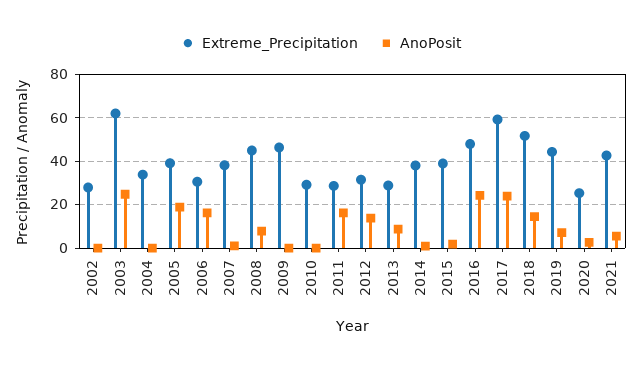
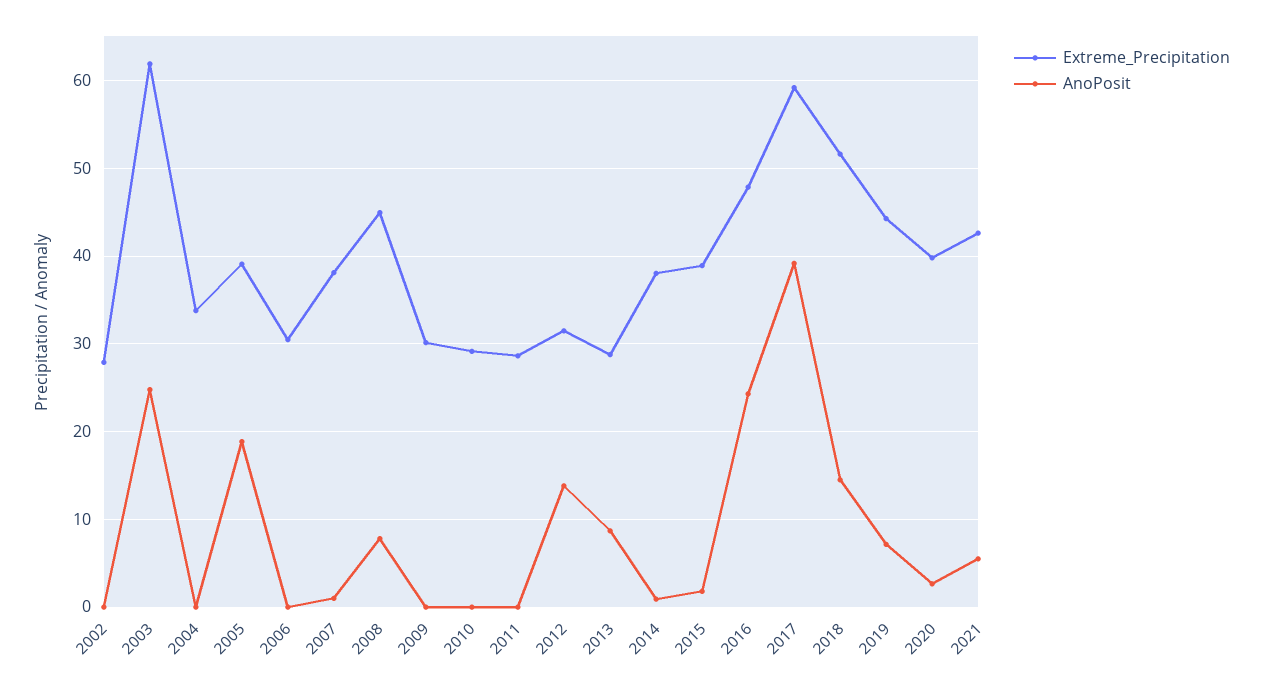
  {
    "Extreme_Precipitation": {
      "2002": 28,
      "2003": 62,
      "2004": 34,
      "2005": 39,
      "2006": 30,
      "2007": 38,
      "2008": 45,
-     "2009": 45,
+     "2009": 30,
      "2010": 29,
      "2011": 29,
      "2012": 31,
      "2013": 29,
      "2014": 38,
      "2015": 39,
      "2016": 48,
      "2017": 59,
      "2018": 52,
      "2019": 44,
-     "2020": 25,
+     "2020": 40,
      "2021": 43
    },
    "AnoPosit": {
      "2002": 0,
      "2003": 25,
      "2004": 0,
      "2005": 19,
-     "2006": 15,
+     "2006": 0,
      "2007": 1,
      "2008": 8,
      "2009": 0,
      "2010": 0,
-     "2011": 15,
+     "2011": 0,
      "2012": 14,
      "2013": 9,
      "2014": 1,
      "2015": 2,
      "2016": 24,
-     "2017": 25,
+     "2017": 39,
      "2018": 14,
      "2019": 7,
      "2020": 3,
      "2021": 5
    }
  }

